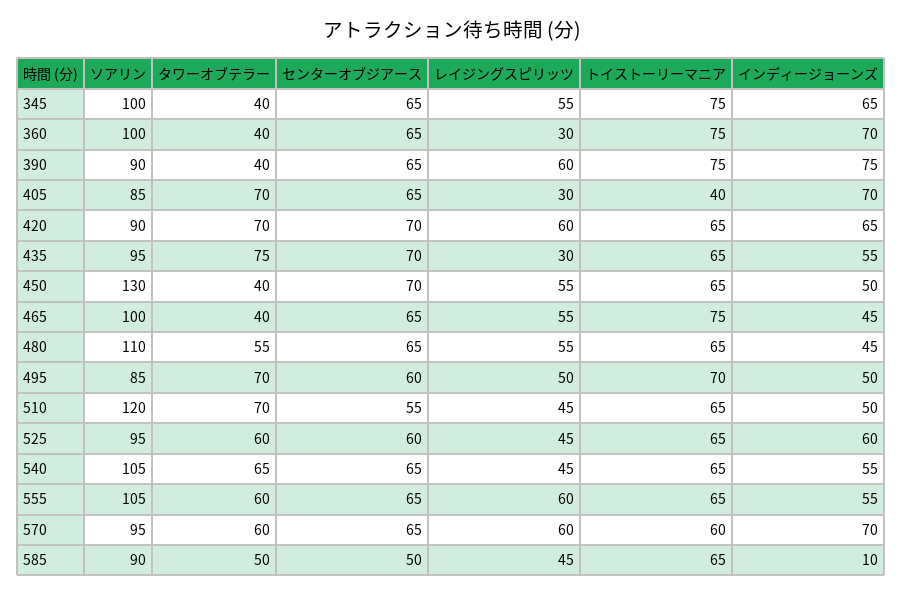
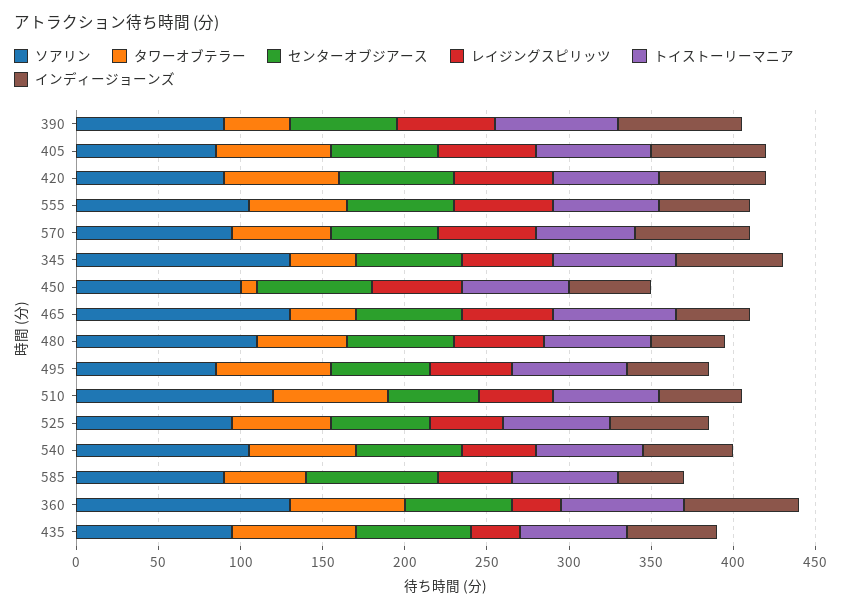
  {
    "ソアリン": {
-     "345": 100,
+     "345": 130,
-     "360": 100,
+     "360": 130,
      "390": 90,
      "405": 85,
      "420": 90,
      "435": 95,
-     "450": 130,
+     "450": 100,
-     "465": 100,
+     "465": 130,
      "480": 110,
      "495": 85,
      "510": 120,
      "525": 95,
      "540": 105,
      "555": 105,
      "570": 95,
      "585": 90
    },
    "タワーオブテラー": {
      "345": 40,
-     "360": 40,
+     "360": 70,
      "390": 40,
      "405": 70,
      "420": 70,
      "435": 75,
-     "450": 40,
+     "450": 10,
      "465": 40,
      "480": 55,
      "495": 70,
      "510": 70,
      "525": 60,
      "540": 65,
      "555": 60,
      "570": 60,
      "585": 50
    },
    "センターオブジアース": {
      "345": 65,
      "360": 65,
      "390": 65,
      "405": 65,
      "420": 70,
      "435": 70,
      "450": 70,
      "465": 65,
      "480": 65,
      "495": 60,
      "510": 55,
      "525": 60,
      "540": 65,
      "555": 65,
      "570": 65,
-     "585": 50
+     "585": 80
    },
    "レイジングスピリッツ": {
      "345": 55,
      "360": 30,
      "390": 60,
-     "405": 30,
+     "405": 60,
      "420": 60,
      "435": 30,
      "450": 55,
      "465": 55,
      "480": 55,
      "495": 50,
      "510": 45,
      "525": 45,
      "540": 45,
      "555": 60,
      "570": 60,
      "585": 45
    },
    "トイストーリーマニア": {
      "345": 75,
      "360": 75,
      "390": 75,
-     "405": 40,
+     "405": 70,
      "420": 65,
      "435": 65,
      "450": 65,
      "465": 75,
      "480": 65,
      "495": 70,
      "510": 65,
      "525": 65,
      "540": 65,
      "555": 65,
      "570": 60,
      "585": 65
    },
    "インディージョーンズ": {
      "345": 65,
      "360": 70,
      "390": 75,
      "405": 70,
      "420": 65,
      "435": 55,
      "450": 50,
      "465": 45,
      "480": 45,
      "495": 50,
      "510": 50,
      "525": 60,
      "540": 55,
      "555": 55,
      "570": 70,
-     "585": 10
+     "585": 40
    }
  }

